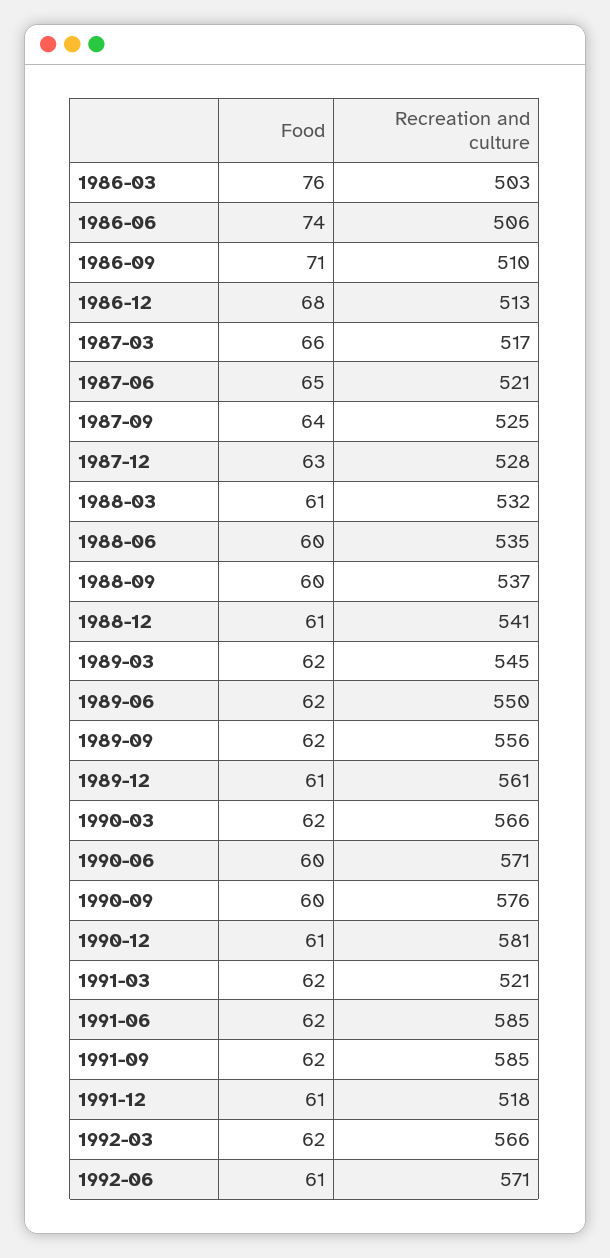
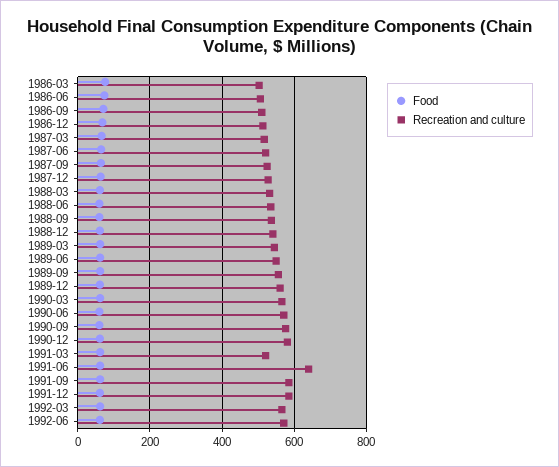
  {
    "Food": {
      "1986-03": 76,
      "1986-06": 74,
      "1986-09": 71,
      "1986-12": 68,
      "1987-03": 66,
      "1987-06": 65,
      "1987-09": 64,
      "1987-12": 63,
      "1988-03": 61,
      "1988-06": 60,
      "1988-09": 60,
      "1988-12": 61,
      "1989-03": 62,
      "1989-06": 62,
      "1989-09": 62,
      "1989-12": 61,
      "1990-03": 62,
      "1990-06": 60,
      "1990-09": 60,
      "1990-12": 61,
      "1991-03": 62,
      "1991-06": 62,
      "1991-09": 62,
      "1991-12": 61,
      "1992-03": 62,
      "1992-06": 61
    },
    "Recreation and culture": {
      "1986-03": 503,
      "1986-06": 506,
      "1986-09": 510,
      "1986-12": 513,
      "1987-03": 517,
      "1987-06": 521,
      "1987-09": 525,
      "1987-12": 528,
      "1988-03": 532,
      "1988-06": 535,
      "1988-09": 537,
      "1988-12": 541,
      "1989-03": 545,
      "1989-06": 550,
      "1989-09": 556,
      "1989-12": 561,
      "1990-03": 566,
      "1990-06": 571,
      "1990-09": 576,
      "1990-12": 581,
      "1991-03": 521,
-     "1991-06": 585,
+     "1991-06": 640,
      "1991-09": 585,
-     "1991-12": 518,
+     "1991-12": 580,
      "1992-03": 566,
      "1992-06": 571
    }
  }

